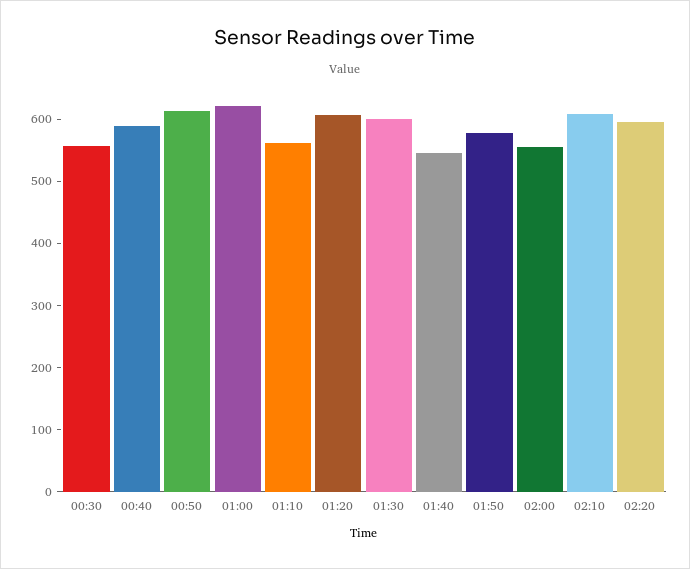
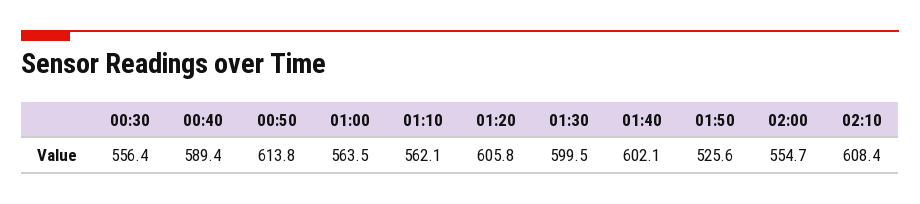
  {
    "00:30": 556.4,
    "00:40": 589.4,
    "00:50": 613.8,
-   "01:00": 620,
+   "01:00": 563.5,
    "01:10": 562.1,
    "01:20": 605.8,
    "01:30": 599.5,
-   "01:40": 540,
+   "01:40": 602.1,
-   "01:50": 580,
+   "01:50": 525.6,
    "02:00": 554.7,
-   "02:10": 608.4,
+   "02:10": 608.4
-   "02:20": 600
  }

